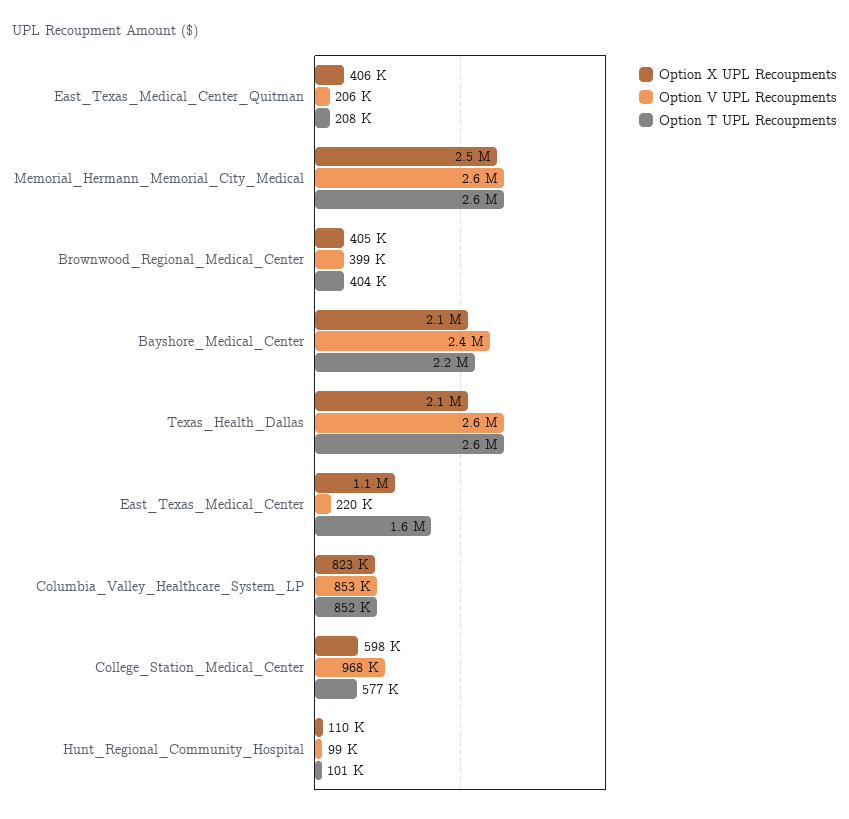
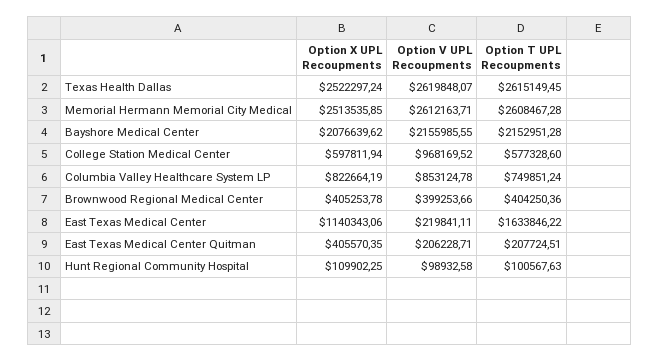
  {
    "Option X UPL Recoupments": {
      "East_Texas_Medical_Center_Quitman": 405570.35,
      "Memorial_Hermann_Memorial_City_Medical": 2513535.85,
      "Brownwood_Regional_Medical_Center": 405253.78,
      "Bayshore_Medical_Center": 2076639.62,
-     "Texas_Health_Dallas": 2100000,
+     "Texas_Health_Dallas": 2522297.24,
      "East_Texas_Medical_Center": 1140343.06,
      "Columbia_Valley_Healthcare_System_LP": 822664.19,
      "College_Station_Medical_Center": 597811.94,
      "Hunt_Regional_Community_Hospital": 109902.25
    },
    "Option V UPL Recoupments": {
      "East_Texas_Medical_Center_Quitman": 206228.71,
      "Memorial_Hermann_Memorial_City_Medical": 2612163.71,
      "Brownwood_Regional_Medical_Center": 399253.66,
-     "Bayshore_Medical_Center": 2400000,
+     "Bayshore_Medical_Center": 2155985.55,
      "Texas_Health_Dallas": 2619848.07,
      "East_Texas_Medical_Center": 219841.11,
      "Columbia_Valley_Healthcare_System_LP": 853124.78,
      "College_Station_Medical_Center": 968169.52,
      "Hunt_Regional_Community_Hospital": 98932.58
    },
    "Option T UPL Recoupments": {
      "East_Texas_Medical_Center_Quitman": 207724.51,
      "Memorial_Hermann_Memorial_City_Medical": 2608467.28,
      "Brownwood_Regional_Medical_Center": 404250.36,
      "Bayshore_Medical_Center": 2152951.28,
      "Texas_Health_Dallas": 2615149.45,
      "East_Texas_Medical_Center": 1633846.22,
-     "Columbia_Valley_Healthcare_System_LP": 852000,
+     "Columbia_Valley_Healthcare_System_LP": 749851.24,
      "College_Station_Medical_Center": 577328.6,
      "Hunt_Regional_Community_Hospital": 100567.63
    }
  }

